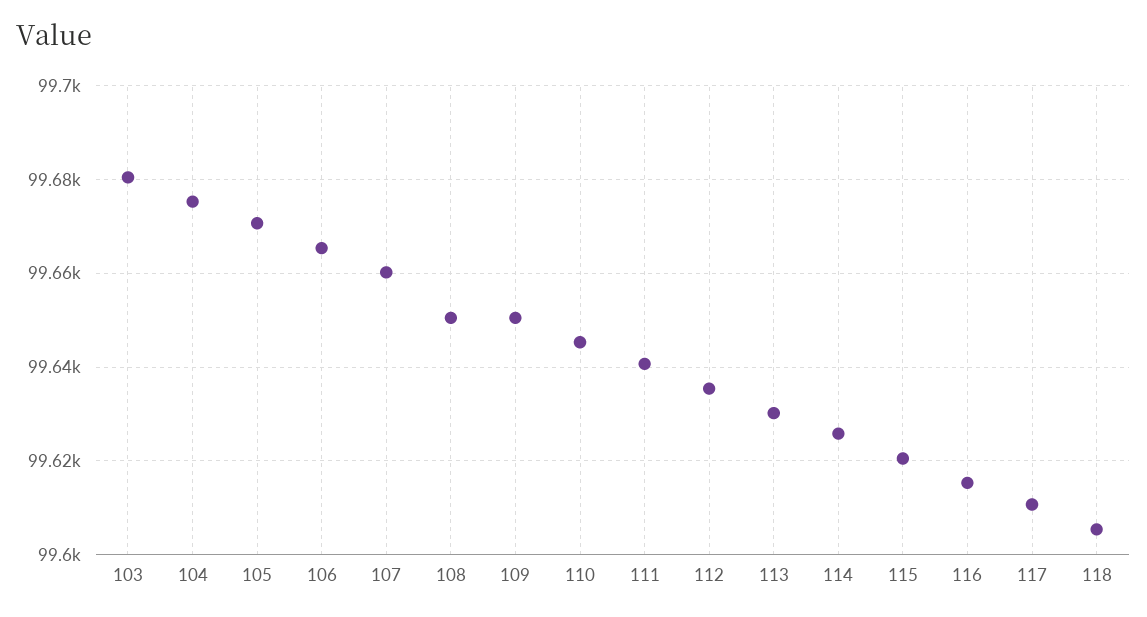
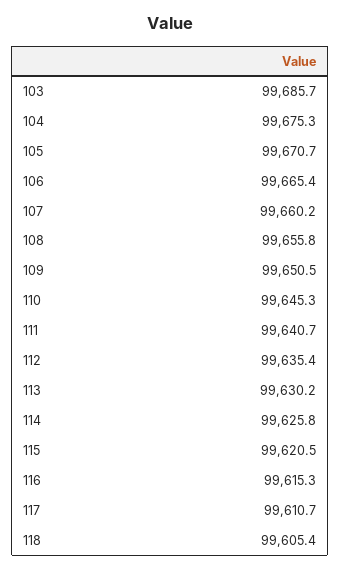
  {
-   "103": 99680,
+   "103": 99685.7,
    "104": 99675.3,
    "105": 99670.7,
    "106": 99665.4,
    "107": 99660.2,
-   "108": 99650,
+   "108": 99655.8,
    "109": 99650.5,
    "110": 99645.3,
    "111": 99640.7,
    "112": 99635.4,
    "113": 99630.2,
    "114": 99625.8,
    "115": 99620.5,
    "116": 99615.3,
    "117": 99610.7,
    "118": 99605.4
  }

